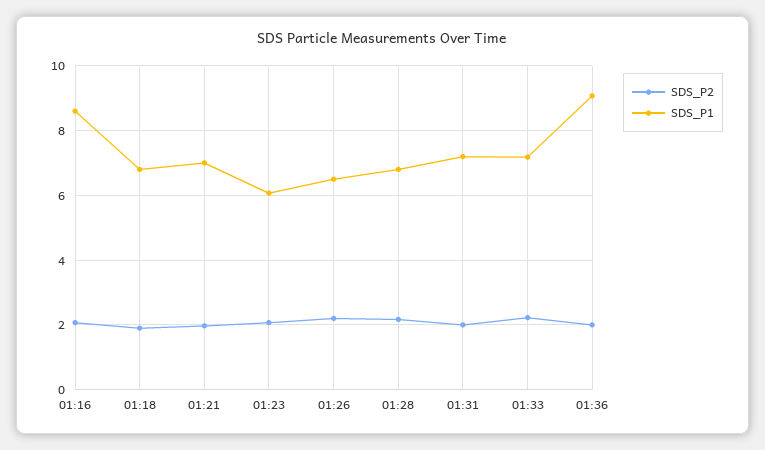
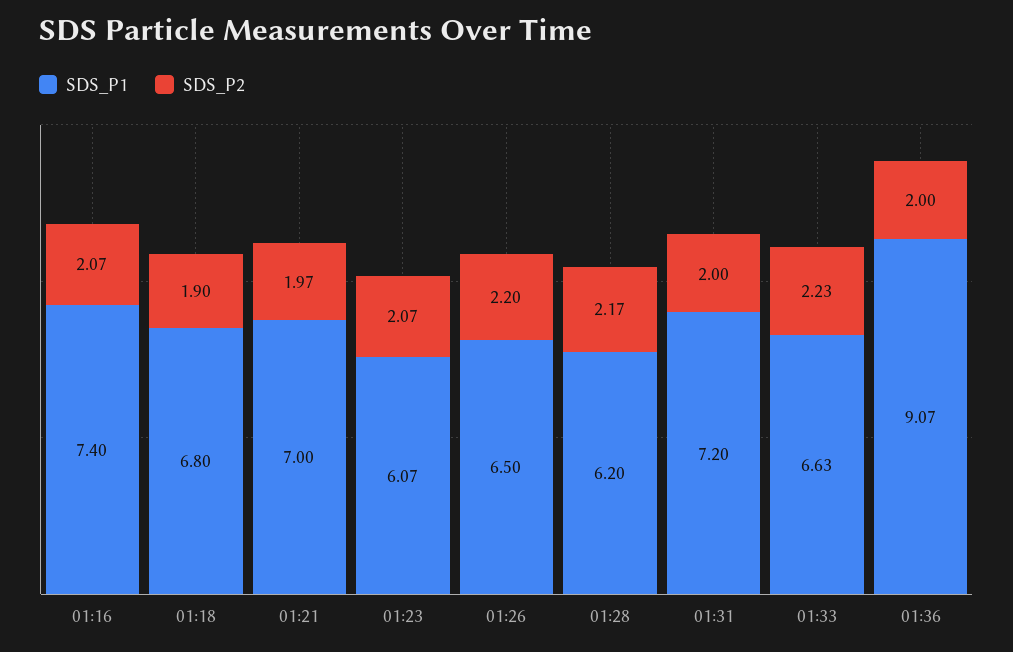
  {
    "SDS_P2": {
      "01:16": 2.07,
      "01:18": 1.9,
      "01:21": 1.97,
      "01:23": 2.07,
      "01:26": 2.2,
      "01:28": 2.17,
      "01:31": 2,
      "01:33": 2.23,
      "01:36": 2
    },
    "SDS_P1": {
-     "01:16": 8.6,
+     "01:16": 7.4,
      "01:18": 6.8,
      "01:21": 7,
      "01:23": 6.07,
      "01:26": 6.5,
-     "01:28": 6.8,
+     "01:28": 6.2,
      "01:31": 7.2,
-     "01:33": 7.2,
+     "01:33": 6.63,
      "01:36": 9.07
    }
  }

